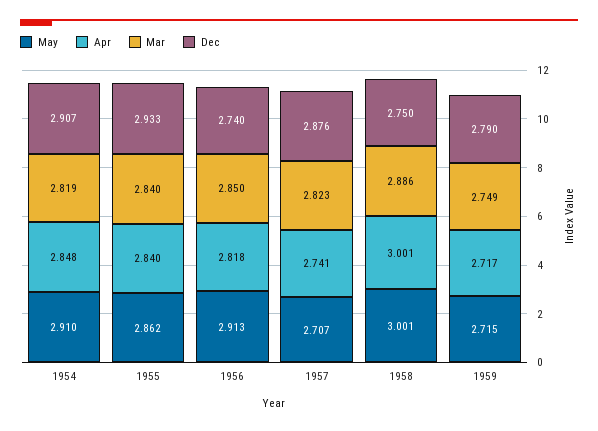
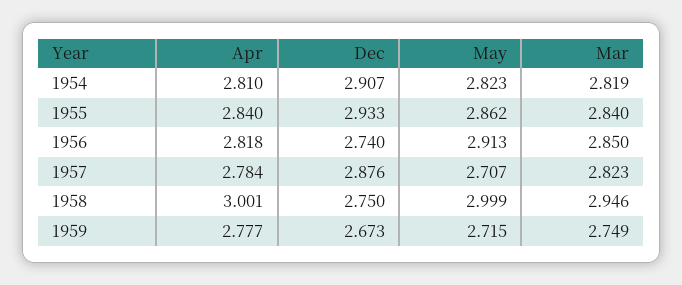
  {
    "May": {
-     "1954": 2.91,
+     "1954": 2.823,
      "1955": 2.862,
      "1956": 2.913,
      "1957": 2.707,
-     "1958": 3.001,
+     "1958": 2.999,
      "1959": 2.715
    },
    "Apr": {
-     "1954": 2.848,
+     "1954": 2.81,
      "1955": 2.84,
      "1956": 2.818,
-     "1957": 2.741,
+     "1957": 2.784,
      "1958": 3.001,
-     "1959": 2.717
+     "1959": 2.777
    },
    "Mar": {
      "1954": 2.819,
      "1955": 2.84,
      "1956": 2.85,
      "1957": 2.823,
-     "1958": 2.886,
+     "1958": 2.946,
      "1959": 2.749
    },
    "Dec": {
      "1954": 2.907,
      "1955": 2.933,
      "1956": 2.74,
      "1957": 2.876,
      "1958": 2.75,
-     "1959": 2.79
+     "1959": 2.673
    }
  }

